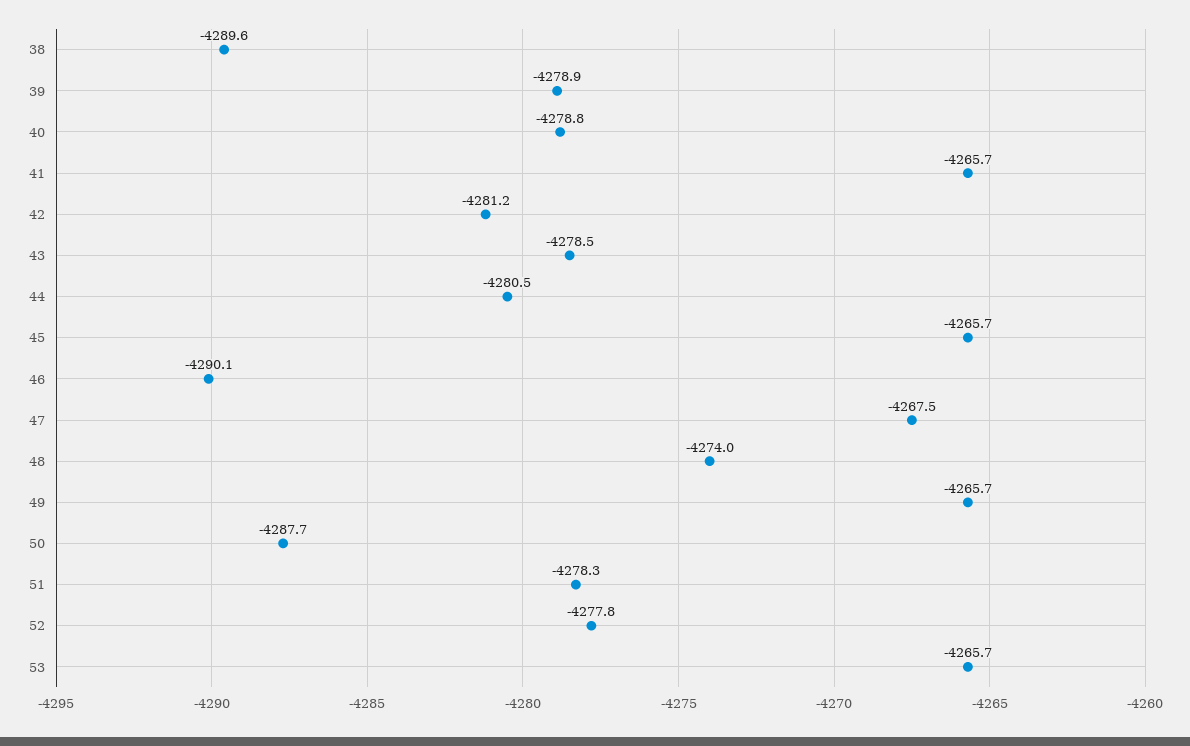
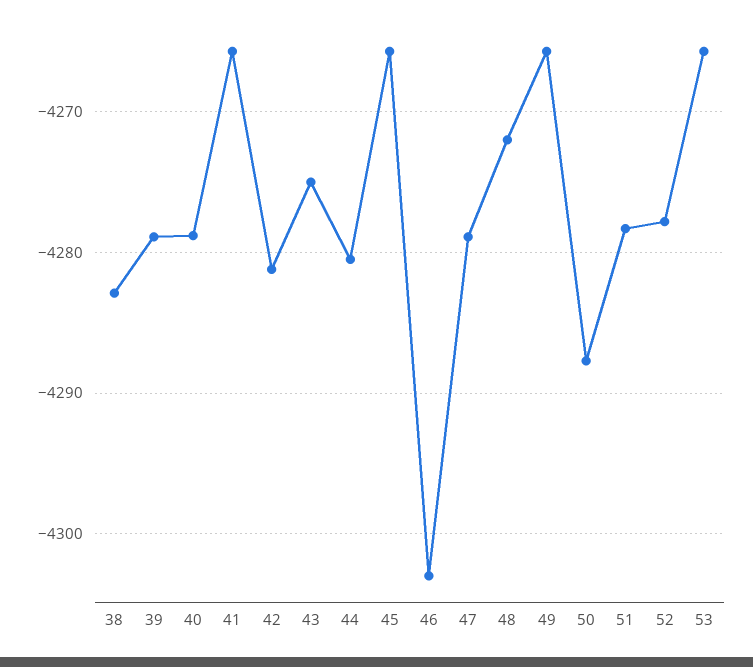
  {
-   "38": -4289.6,
+   "38": -4283,
    "39": -4278.9,
    "40": -4278.8,
    "41": -4265.7,
    "42": -4281.2,
-   "43": -4278.5,
+   "43": -4275,
    "44": -4280.5,
    "45": -4265.7,
-   "46": -4290.1,
+   "46": -4303,
-   "47": -4267.5,
+   "47": -4279,
-   "48": -4274,
+   "48": -4272,
    "49": -4265.7,
    "50": -4287.7,
    "51": -4278.3,
    "52": -4277.8,
    "53": -4265.7
  }

